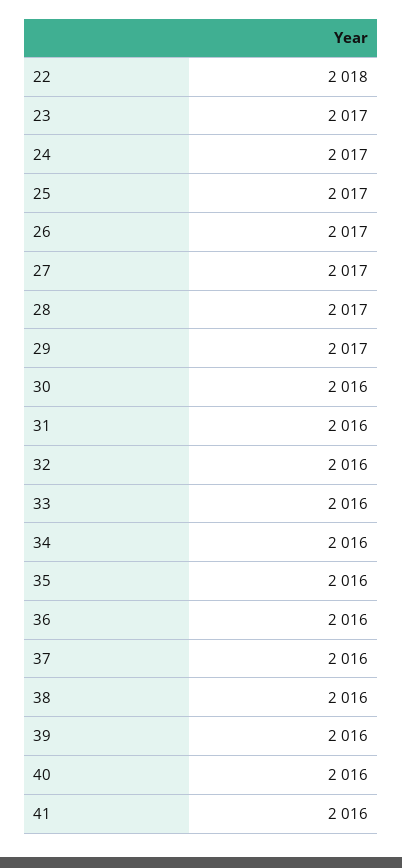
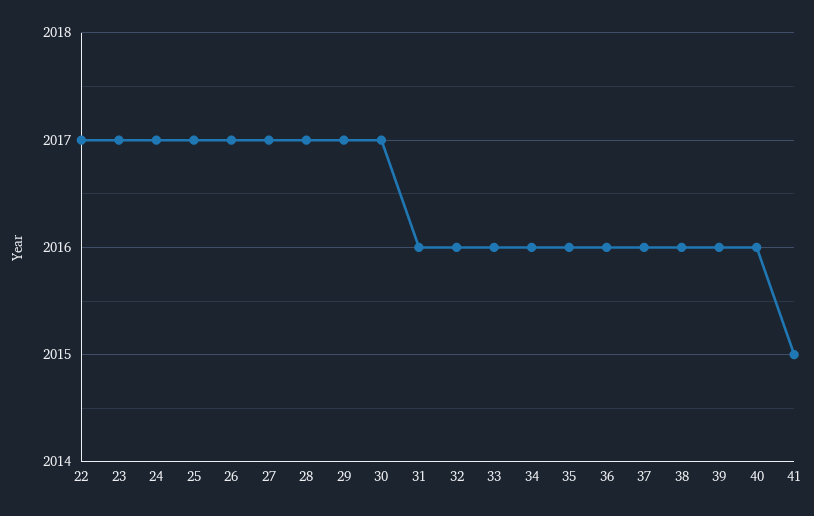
  {
-   "22": 2018,
+   "22": 2017,
    "23": 2017,
    "24": 2017,
    "25": 2017,
    "26": 2017,
    "27": 2017,
    "28": 2017,
    "29": 2017,
-   "30": 2016,
+   "30": 2017,
    "31": 2016,
    "32": 2016,
    "33": 2016,
    "34": 2016,
    "35": 2016,
    "36": 2016,
    "37": 2016,
    "38": 2016,
    "39": 2016,
    "40": 2016,
-   "41": 2016
+   "41": 2015
  }

